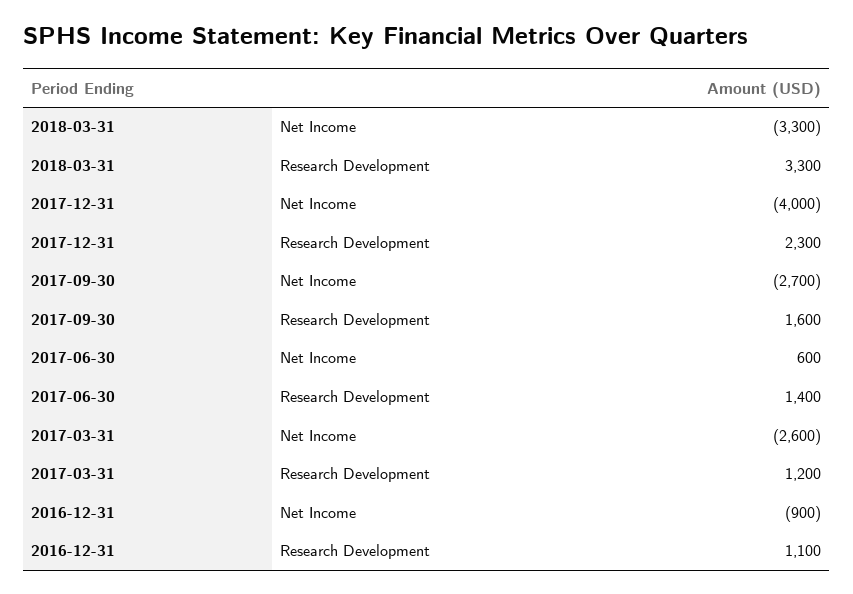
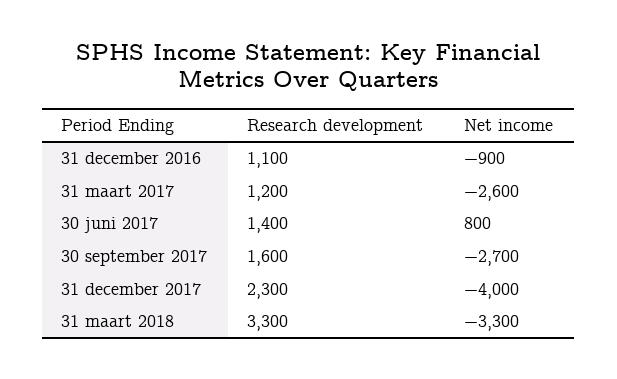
  {
    "2018-03-31": {
      "Net Income": -3300,
      "Research Development": 3300
    },
    "2017-12-31": {
      "Net Income": -4000,
      "Research Development": 2300
    },
    "2017-09-30": {
      "Net Income": -2700,
      "Research Development": 1600
    },
    "2017-06-30": {
-     "Net Income": 600,
+     "Net Income": 800,
      "Research Development": 1400
    },
    "2017-03-31": {
      "Net Income": -2600,
      "Research Development": 1200
    },
    "2016-12-31": {
      "Net Income": -900,
      "Research Development": 1100
    }
  }

